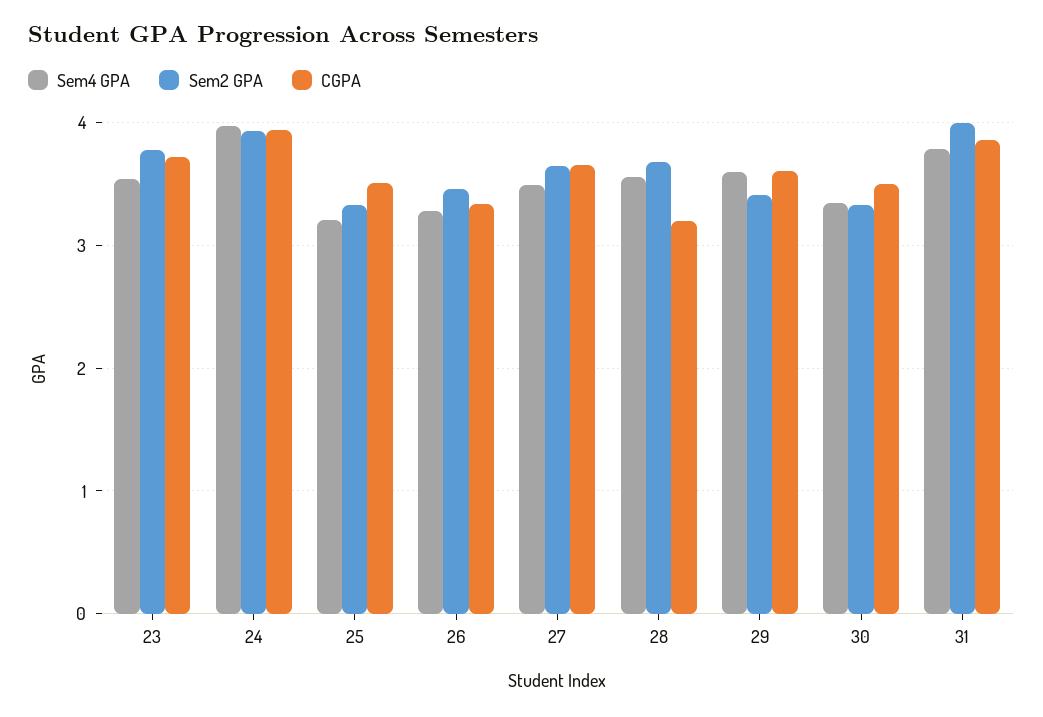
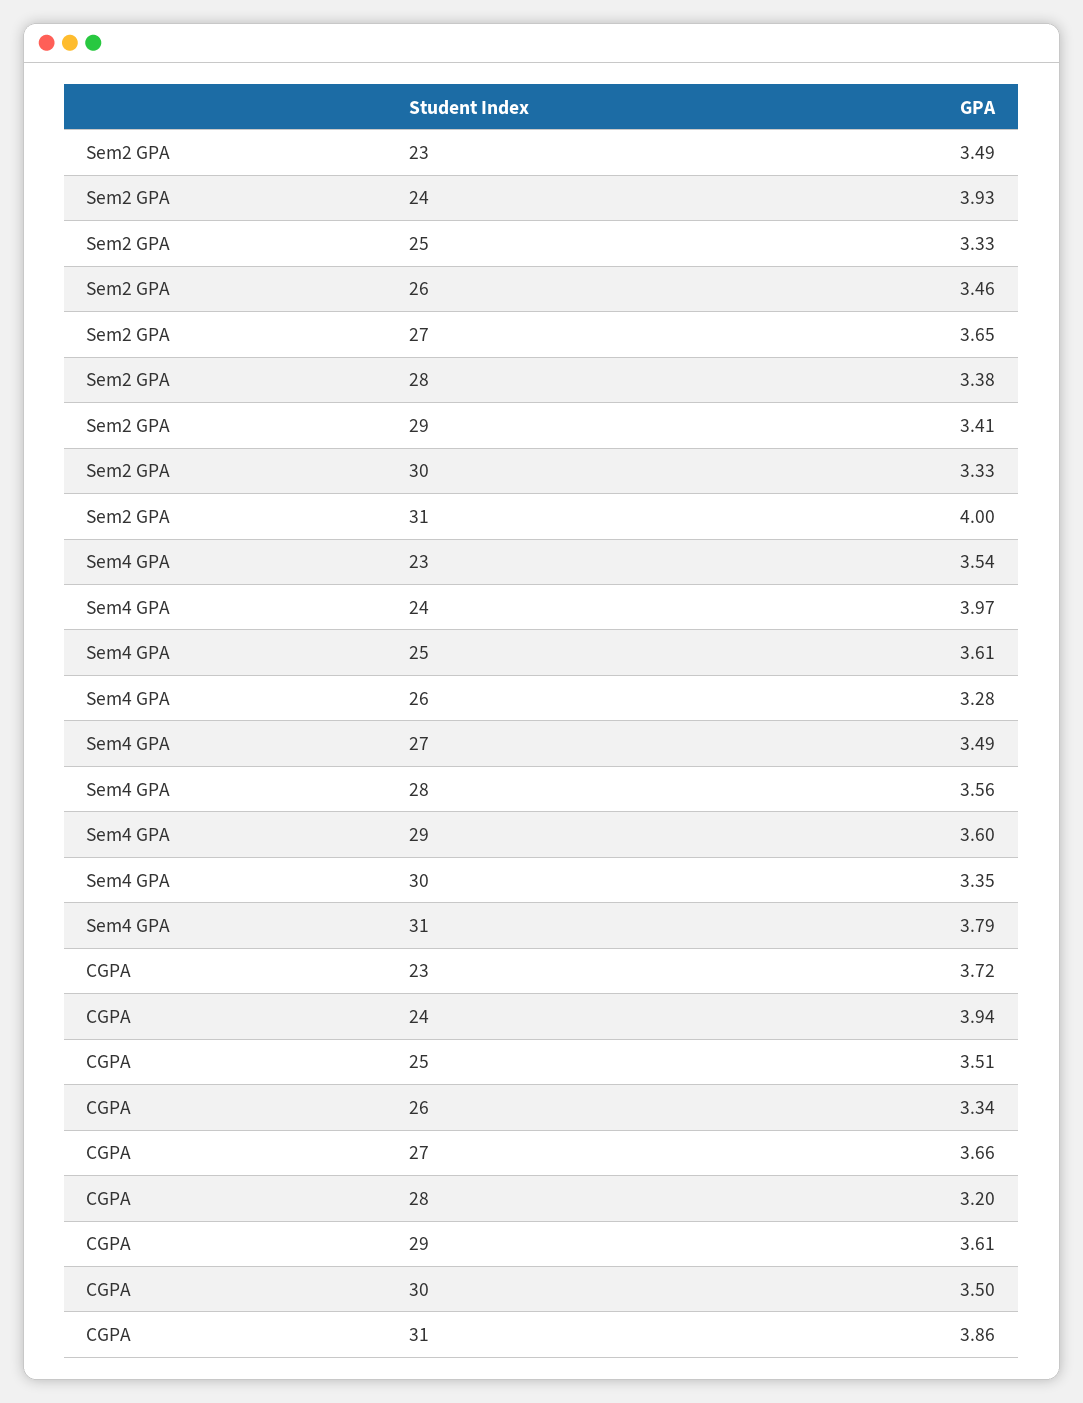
  {
    "Sem4 GPA": {
      "23": 3.54,
      "24": 3.97,
-     "25": 3.2,
+     "25": 3.61,
      "26": 3.28,
      "27": 3.49,
      "28": 3.56,
      "29": 3.6,
      "30": 3.35,
      "31": 3.79
    },
    "Sem2 GPA": {
-     "23": 3.8,
+     "23": 3.49,
      "24": 3.93,
      "25": 3.33,
      "26": 3.46,
      "27": 3.65,
-     "28": 3.7,
+     "28": 3.38,
      "29": 3.41,
      "30": 3.33,
      "31": 4
    },
    "CGPA": {
      "23": 3.72,
      "24": 3.94,
      "25": 3.51,
      "26": 3.34,
      "27": 3.66,
      "28": 3.2,
      "29": 3.61,
      "30": 3.5,
      "31": 3.86
    }
  }

